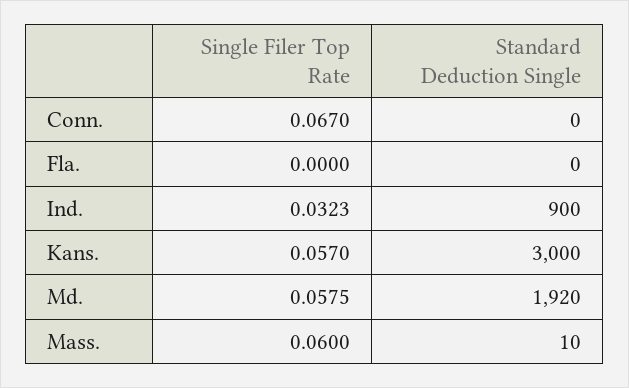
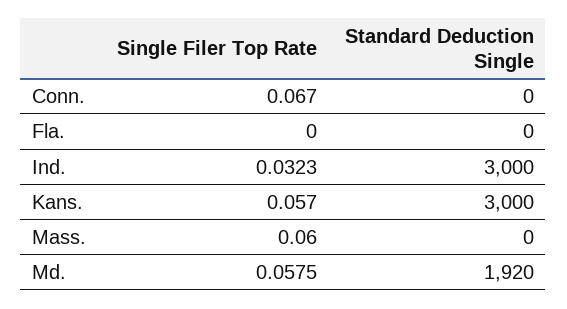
  {
    "Single Filer Top Rate": {
      "Conn.": 0.067,
      "Fla.": 0,
      "Ind.": 0.0323,
      "Kans.": 0.057,
      "Md.": 0.0575,
      "Mass.": 0.06
    },
    "Standard Deduction Single": {
      "Conn.": 0,
      "Fla.": 0,
-     "Ind.": 900,
+     "Ind.": 3000,
      "Kans.": 3000,
      "Md.": 1920,
-     "Mass.": 10
+     "Mass.": 0
    }
  }

